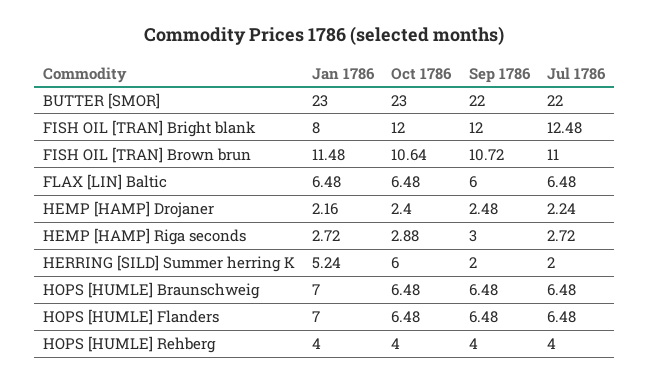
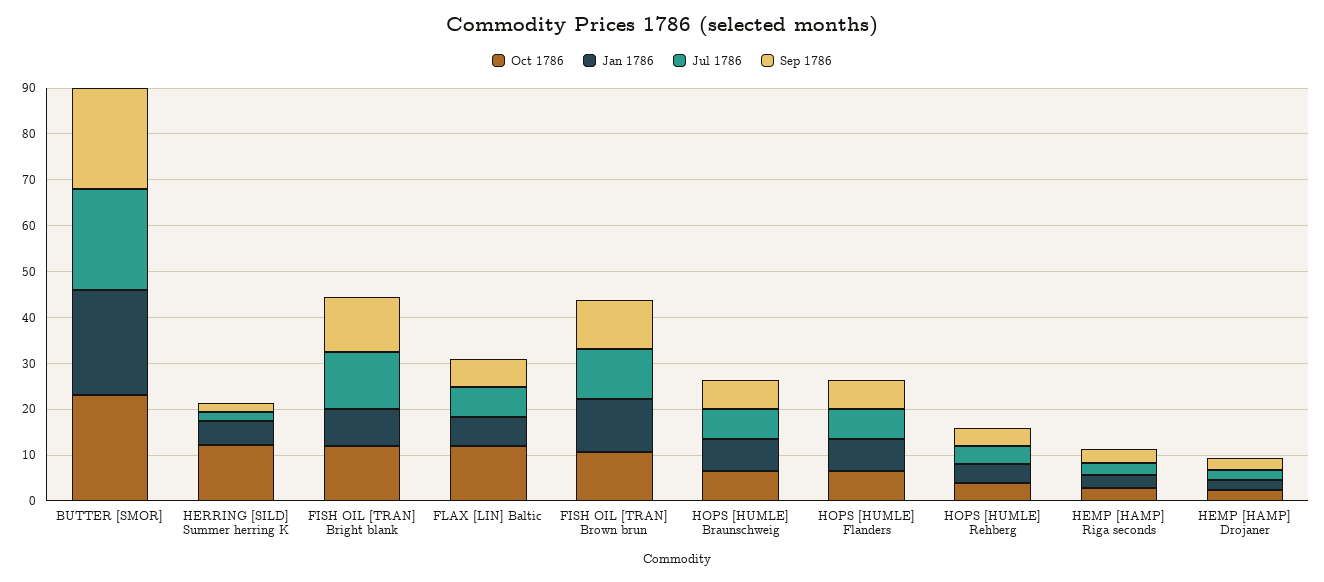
  {
    "Jan 1786": {
      "BUTTER [SMOR]": 23,
      "FISH OIL [TRAN] Bright blank": 8,
      "FISH OIL [TRAN] Brown brun": 11.48,
      "FLAX [LIN] Baltic": 6.48,
      "HEMP [HAMP] Drojaner": 2.16,
      "HEMP [HAMP] Riga seconds": 2.72,
      "HERRING [SILD] Summer herring K": 5.24,
      "HOPS [HUMLE] Braunschweig": 7,
      "HOPS [HUMLE] Flanders": 7,
      "HOPS [HUMLE] Rehberg": 4
    },
    "Oct 1786": {
      "BUTTER [SMOR]": 23,
      "FISH OIL [TRAN] Bright blank": 12,
      "FISH OIL [TRAN] Brown brun": 10.64,
-     "FLAX [LIN] Baltic": 6.48,
+     "FLAX [LIN] Baltic": 12,
      "HEMP [HAMP] Drojaner": 2.4,
      "HEMP [HAMP] Riga seconds": 2.88,
-     "HERRING [SILD] Summer herring K": 6,
+     "HERRING [SILD] Summer herring K": 12,
      "HOPS [HUMLE] Braunschweig": 6.48,
      "HOPS [HUMLE] Flanders": 6.48,
      "HOPS [HUMLE] Rehberg": 4
    },
    "Sep 1786": {
      "BUTTER [SMOR]": 22,
      "FISH OIL [TRAN] Bright blank": 12,
      "FISH OIL [TRAN] Brown brun": 10.72,
      "FLAX [LIN] Baltic": 6,
      "HEMP [HAMP] Drojaner": 2.48,
      "HEMP [HAMP] Riga seconds": 3,
      "HERRING [SILD] Summer herring K": 2,
      "HOPS [HUMLE] Braunschweig": 6.48,
      "HOPS [HUMLE] Flanders": 6.48,
      "HOPS [HUMLE] Rehberg": 4
    },
    "Jul 1786": {
      "BUTTER [SMOR]": 22,
      "FISH OIL [TRAN] Bright blank": 12.48,
      "FISH OIL [TRAN] Brown brun": 11,
      "FLAX [LIN] Baltic": 6.48,
      "HEMP [HAMP] Drojaner": 2.24,
      "HEMP [HAMP] Riga seconds": 2.72,
      "HERRING [SILD] Summer herring K": 2,
      "HOPS [HUMLE] Braunschweig": 6.48,
      "HOPS [HUMLE] Flanders": 6.48,
      "HOPS [HUMLE] Rehberg": 4
    }
  }

